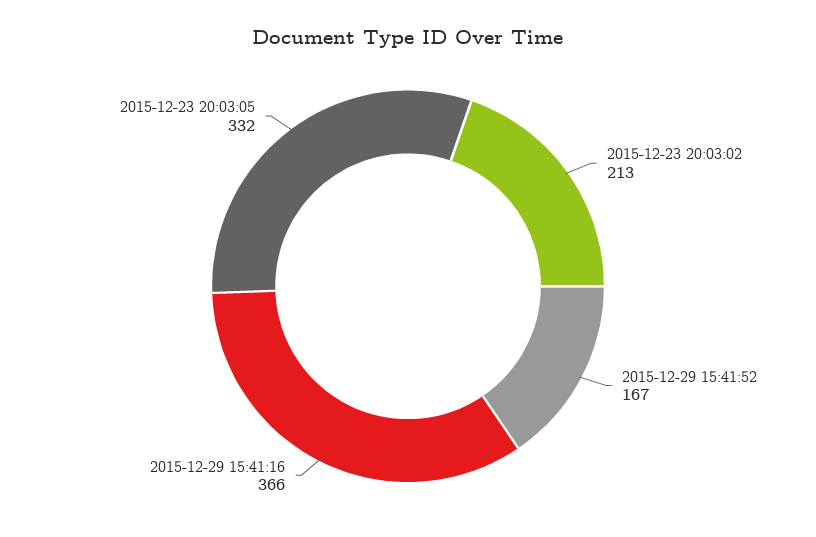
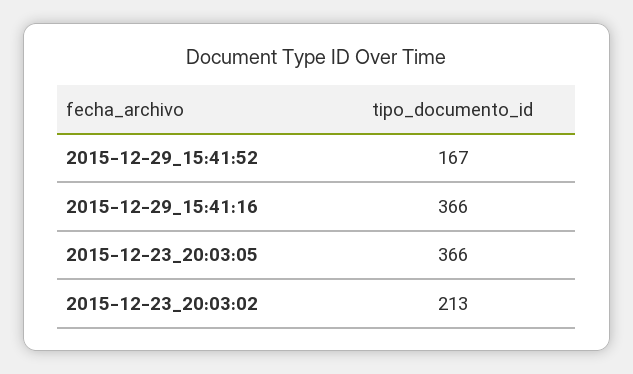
  {
    "2015-12-23 20:03:02": 213,
    "2015-12-29 15:41:52": 167,
    "2015-12-29 15:41:16": 366,
-   "2015-12-23 20:03:05": 332
+   "2015-12-23 20:03:05": 366
  }

